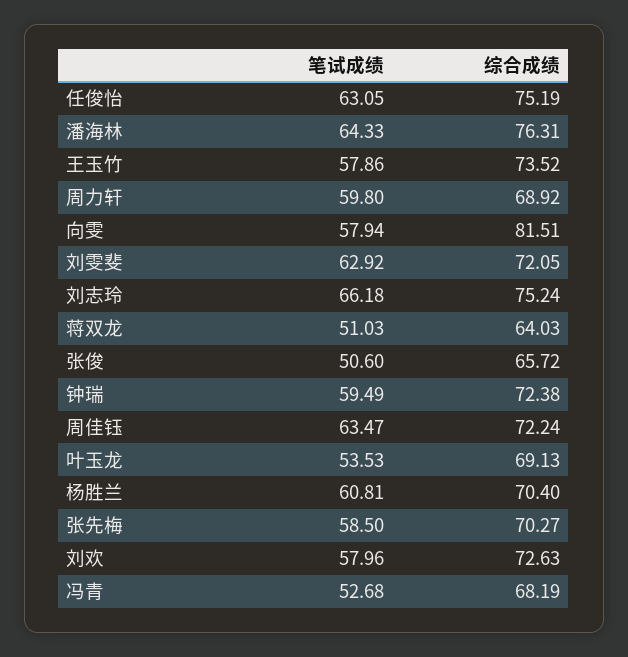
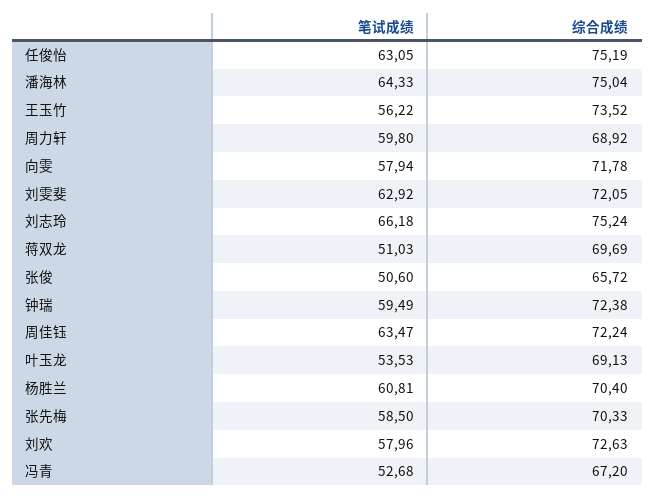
  {
    "笔试成绩": {
      "任俊怡": 63.05,
      "潘海林": 64.33,
-     "王玉竹": 57.86,
+     "王玉竹": 56.22,
      "周力轩": 59.8,
      "向雯": 57.94,
      "刘雯斐": 62.92,
      "刘志玲": 66.18,
      "蒋双龙": 51.03,
      "张俊": 50.6,
      "钟瑞": 59.49,
      "周佳钰": 63.47,
      "叶玉龙": 53.53,
      "杨胜兰": 60.81,
      "张先梅": 58.5,
      "刘欢": 57.96,
      "冯青": 52.68
    },
    "综合成绩": {
      "任俊怡": 75.19,
-     "潘海林": 76.31,
+     "潘海林": 75.04,
      "王玉竹": 73.52,
      "周力轩": 68.92,
-     "向雯": 81.51,
+     "向雯": 71.78,
      "刘雯斐": 72.05,
      "刘志玲": 75.24,
-     "蒋双龙": 64.03,
+     "蒋双龙": 69.69,
      "张俊": 65.72,
      "钟瑞": 72.38,
      "周佳钰": 72.24,
      "叶玉龙": 69.13,
      "杨胜兰": 70.4,
-     "张先梅": 70.27,
+     "张先梅": 70.33,
      "刘欢": 72.63,
-     "冯青": 68.19
+     "冯青": 67.2
    }
  }

